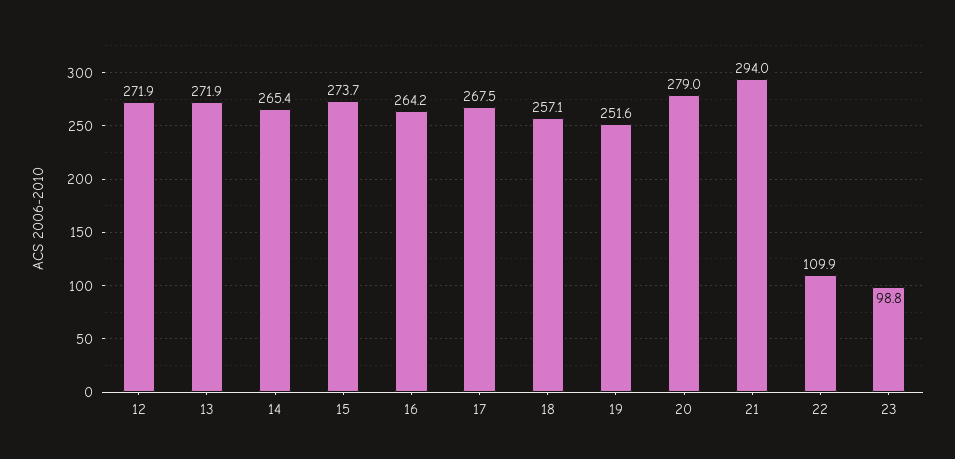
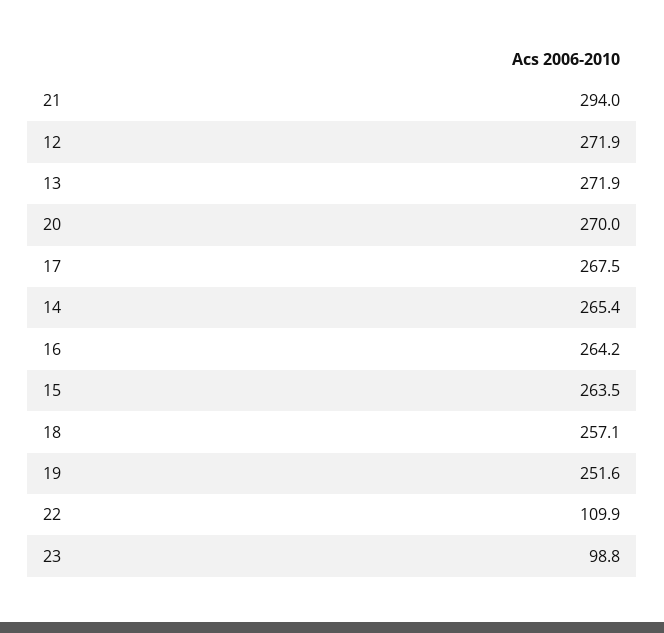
  {
    "12": 271.9,
    "13": 271.9,
    "14": 265.4,
-   "15": 273.7,
+   "15": 263.5,
    "16": 264.2,
    "17": 267.5,
    "18": 257.1,
    "19": 251.6,
-   "20": 279,
+   "20": 270,
    "21": 294,
    "22": 109.9,
    "23": 98.8
  }

